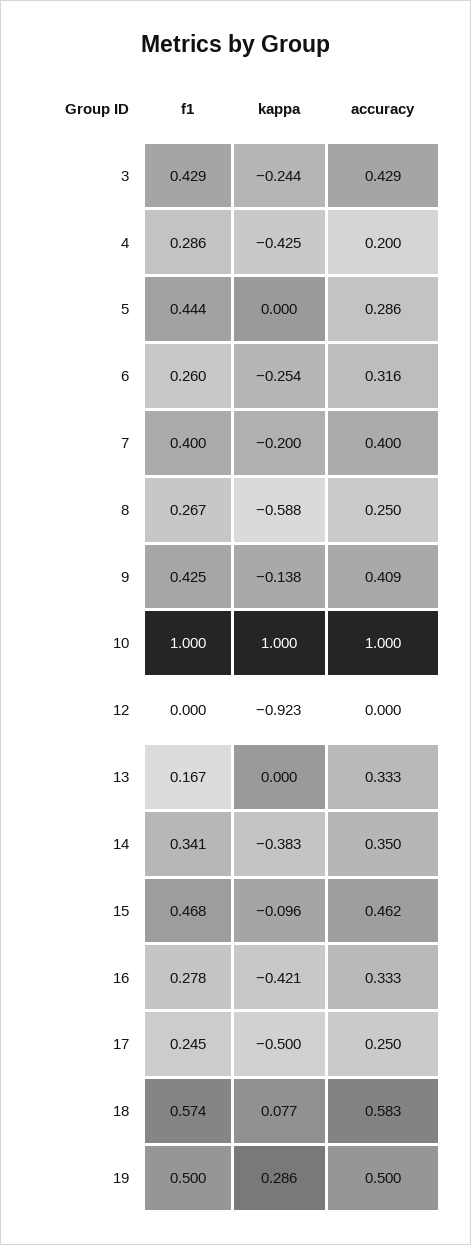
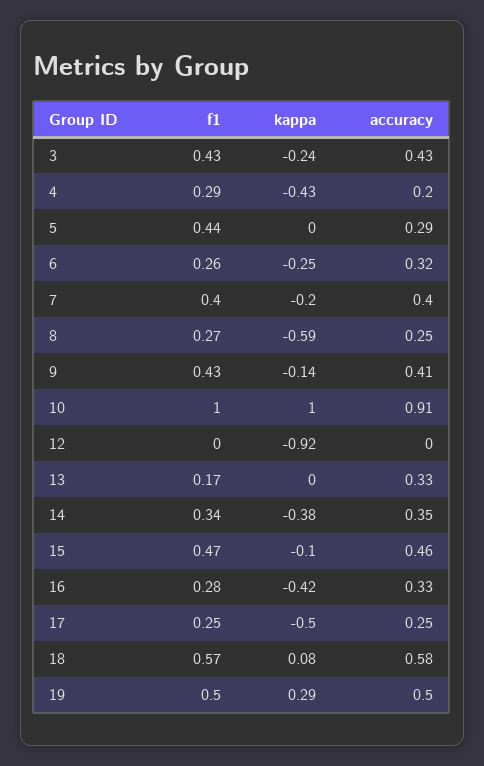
  {
    "f1": {
      "3": 0.429,
      "4": 0.286,
      "5": 0.444,
      "6": 0.26,
      "7": 0.4,
      "8": 0.267,
      "9": 0.425,
      "10": 1,
      "12": 0,
      "13": 0.167,
      "14": 0.341,
      "15": 0.468,
      "16": 0.278,
      "17": 0.245,
      "18": 0.574,
      "19": 0.5
    },
    "kappa": {
      "3": -0.244,
      "4": -0.425,
      "5": 0,
      "6": -0.254,
      "7": -0.2,
      "8": -0.588,
      "9": -0.138,
      "10": 1,
      "12": -0.923,
      "13": 0,
      "14": -0.383,
      "15": -0.096,
      "16": -0.421,
      "17": -0.5,
      "18": 0.077,
      "19": 0.286
    },
    "accuracy": {
      "3": 0.429,
      "4": 0.2,
      "5": 0.286,
      "6": 0.316,
      "7": 0.4,
      "8": 0.25,
      "9": 0.409,
-     "10": 1,
+     "10": 0.91,
      "12": 0,
      "13": 0.333,
      "14": 0.35,
      "15": 0.462,
      "16": 0.333,
      "17": 0.25,
      "18": 0.583,
      "19": 0.5
    }
  }

